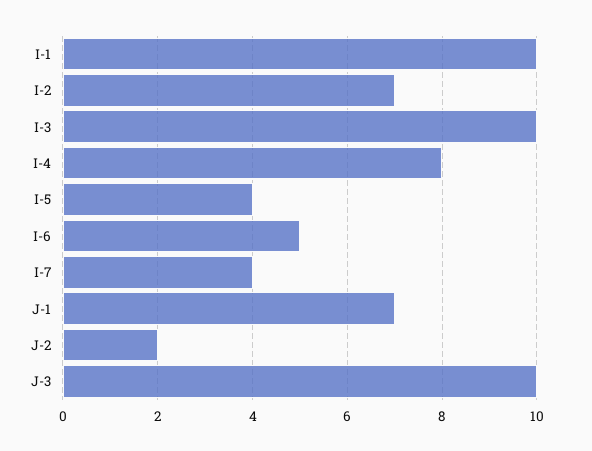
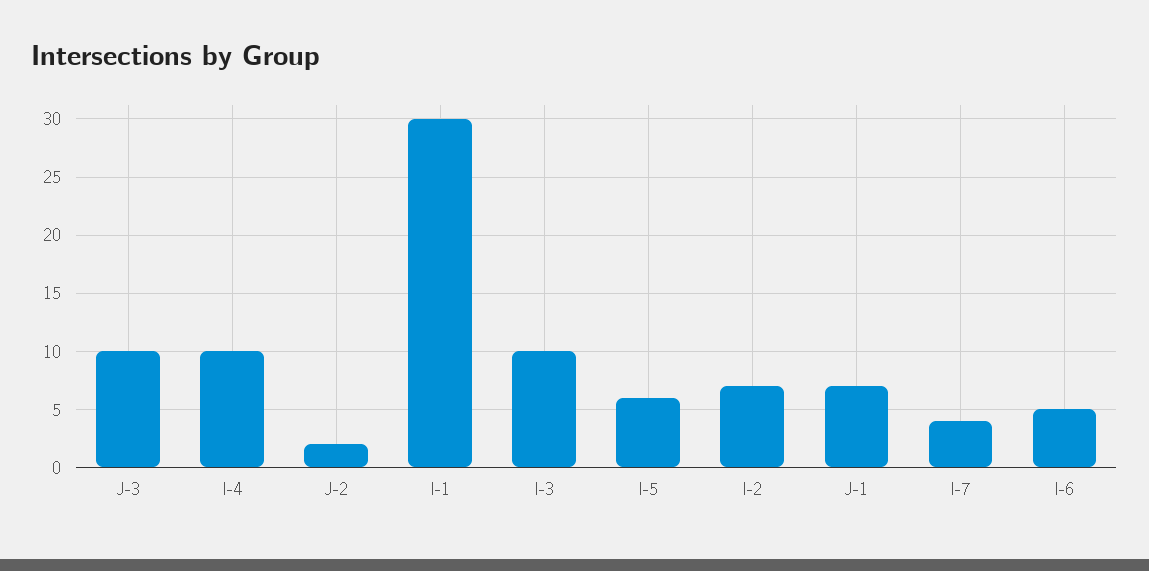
  {
-   "I-1": 10,
+   "I-1": 30,
    "I-2": 7,
    "I-3": 10,
-   "I-4": 8,
+   "I-4": 10,
-   "I-5": 4,
+   "I-5": 6,
    "I-6": 5,
    "I-7": 4,
    "J-1": 7,
    "J-2": 2,
    "J-3": 10
  }

